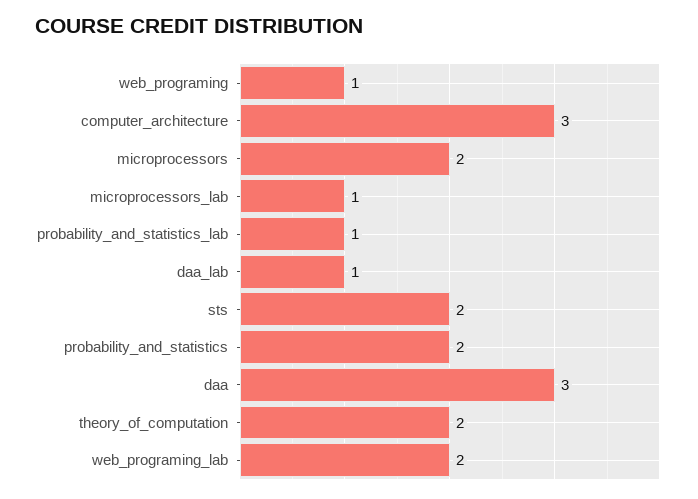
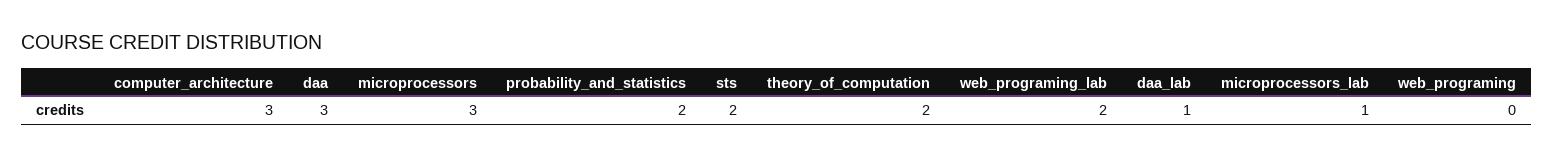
  {
-   "web_programing": 1,
+   "web_programing": 0,
    "computer_architecture": 3,
-   "microprocessors": 2,
+   "microprocessors": 3,
    "microprocessors_lab": 1,
-   "probability_and_statistics_lab": 1,
    "daa_lab": 1,
    "sts": 2,
    "probability_and_statistics": 2,
    "daa": 3,
    "theory_of_computation": 2,
    "web_programing_lab": 2
  }

